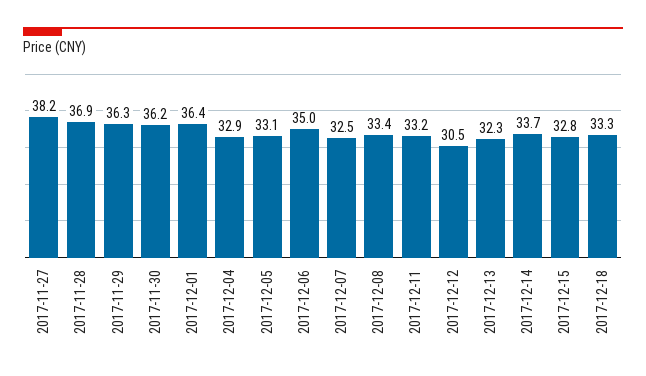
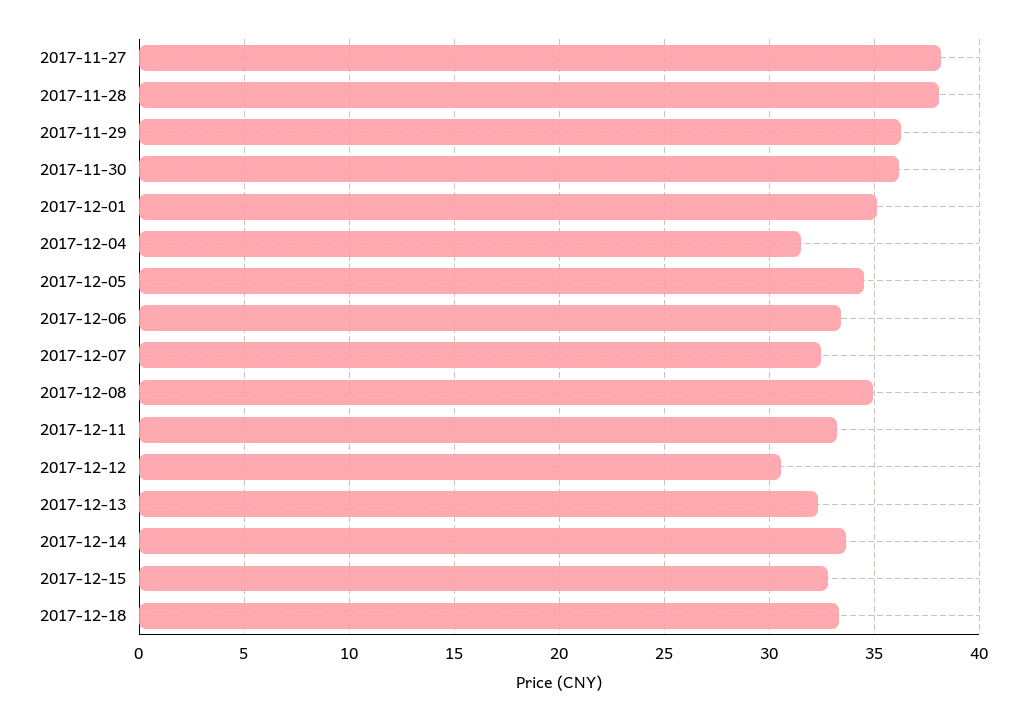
  {
    "2017-11-27": 38.2,
-   "2017-11-28": 36.9,
+   "2017-11-28": 38,
    "2017-11-29": 36.3,
    "2017-11-30": 36.2,
-   "2017-12-01": 36.4,
+   "2017-12-01": 35,
-   "2017-12-04": 32.9,
+   "2017-12-04": 31.5,
-   "2017-12-05": 33.1,
+   "2017-12-05": 34.5,
-   "2017-12-06": 35,
+   "2017-12-06": 33.5,
    "2017-12-07": 32.5,
-   "2017-12-08": 33.4,
+   "2017-12-08": 35,
    "2017-12-11": 33.2,
    "2017-12-12": 30.5,
    "2017-12-13": 32.3,
    "2017-12-14": 33.7,
    "2017-12-15": 32.8,
    "2017-12-18": 33.3
  }

